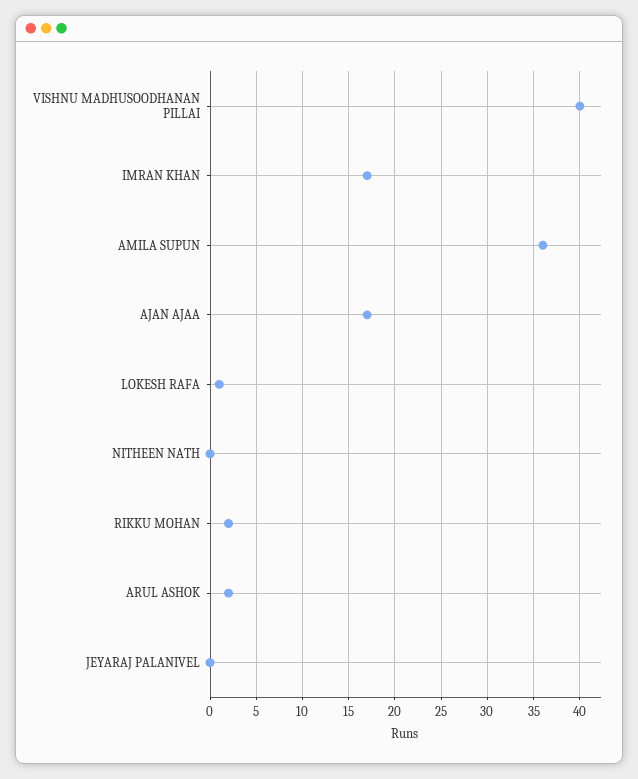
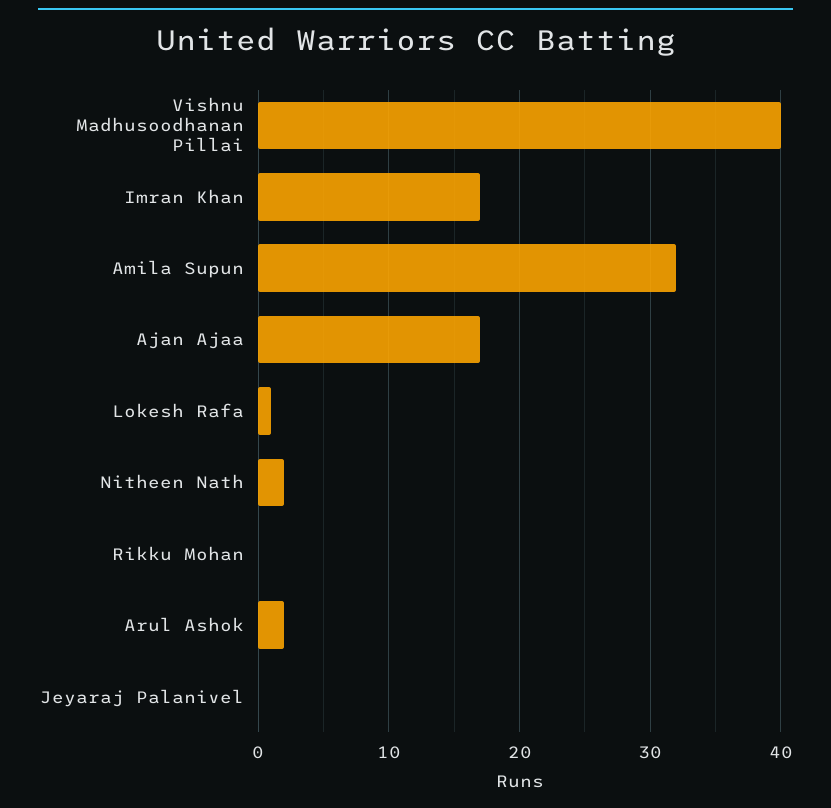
  {
    "VISHNU MADHUSOODHANAN PILLAI": 40,
    "IMRAN KHAN": 17,
-   "AMILA SUPUN": 36,
+   "AMILA SUPUN": 32,
    "AJAN AJAA": 17,
    "LOKESH RAFA": 1,
-   "NITHEEN NATH": 0,
+   "NITHEEN NATH": 2,
-   "RIKKU MOHAN": 2,
+   "RIKKU MOHAN": 0,
    "ARUL ASHOK": 2,
    "JEYARAJ PALANIVEL": 0
  }

